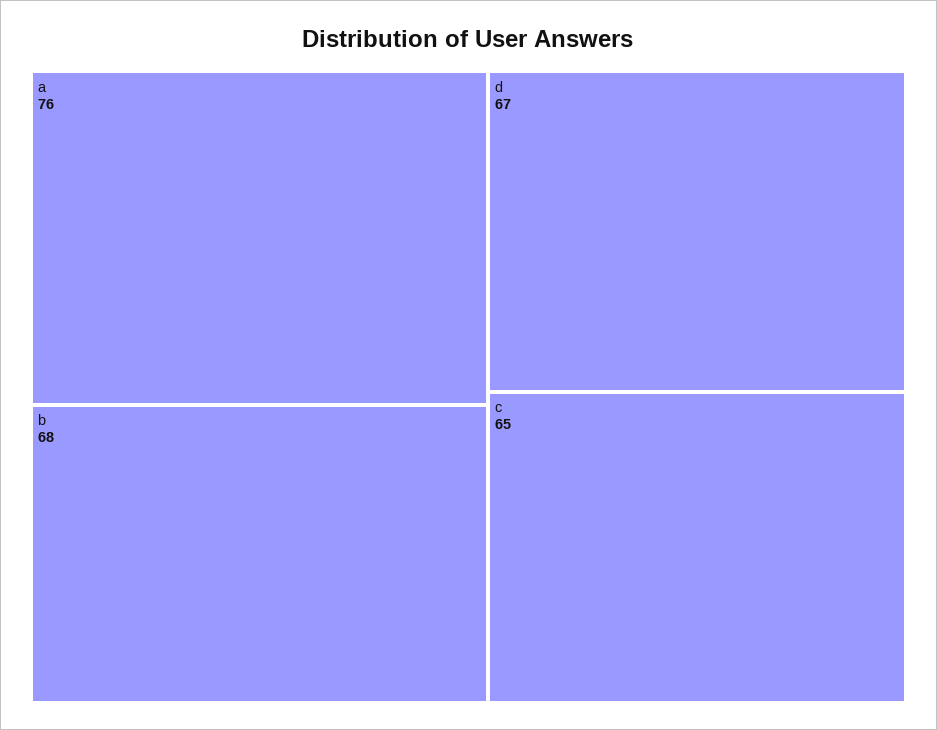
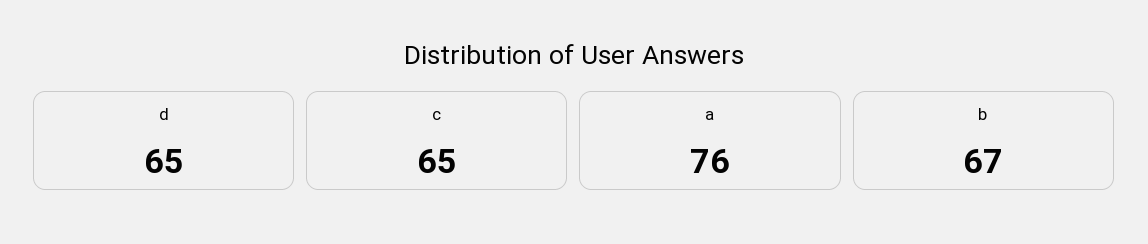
  {
    "a": 76,
-   "b": 68,
+   "b": 67,
-   "d": 67,
+   "d": 65,
    "c": 65
  }

